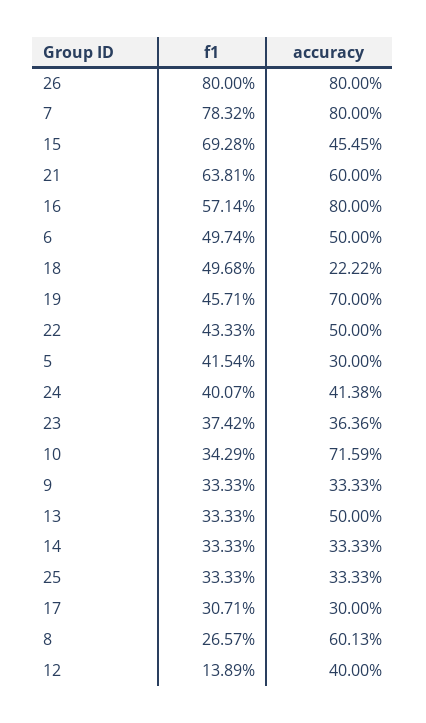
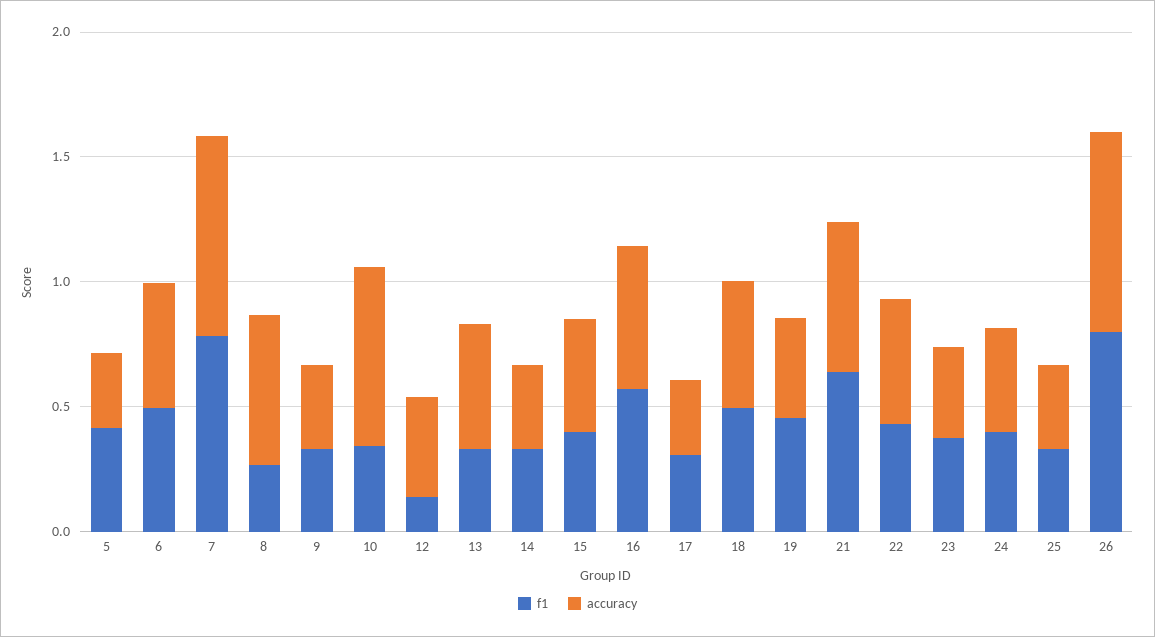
  {
    "f1": {
      "26": 0.8,
      "7": 0.7832,
-     "15": 0.6928,
+     "15": 0.4,
      "21": 0.6381,
      "16": 0.5714,
      "6": 0.4974,
      "18": 0.4968,
      "19": 0.4571,
      "22": 0.4333,
      "5": 0.4154,
      "24": 0.4007,
      "23": 0.3742,
      "10": 0.3429,
      "9": 0.3333,
      "13": 0.3333,
      "14": 0.3333,
      "25": 0.3333,
      "17": 0.3071,
      "8": 0.2657,
      "12": 0.1389
    },
    "accuracy": {
      "26": 0.8,
      "7": 0.8,
      "15": 0.4545,
      "21": 0.6,
-     "16": 0.8,
+     "16": 0.6,
      "6": 0.5,
-     "18": 0.2222,
+     "18": 0.5,
-     "19": 0.7,
+     "19": 0.4,
      "22": 0.5,
      "5": 0.3,
      "24": 0.4138,
      "23": 0.3636,
      "10": 0.7159,
      "9": 0.3333,
      "13": 0.5,
      "14": 0.3333,
      "25": 0.3333,
      "17": 0.3,
      "8": 0.6013,
      "12": 0.4
    }
  }

